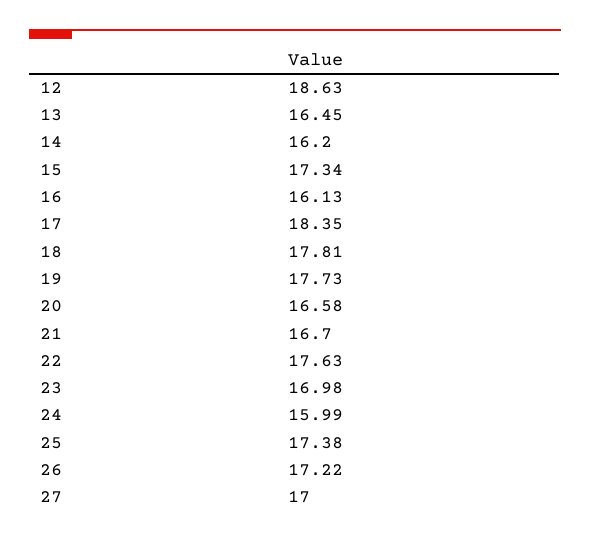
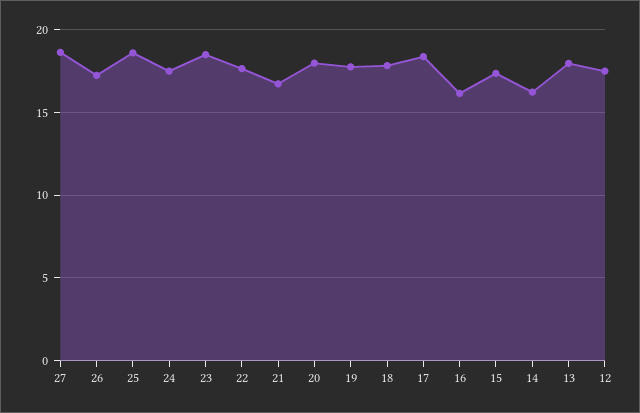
  {
-   "12": 18.63,
+   "12": 17.5,
-   "13": 16.45,
+   "13": 18,
    "14": 16.2,
    "15": 17.34,
    "16": 16.13,
    "17": 18.35,
    "18": 17.81,
    "19": 17.73,
-   "20": 16.58,
+   "20": 18,
    "21": 16.7,
    "22": 17.63,
-   "23": 16.98,
+   "23": 18.5,
-   "24": 15.99,
+   "24": 17.5,
-   "25": 17.38,
+   "25": 18.5,
    "26": 17.22,
-   "27": 17
+   "27": 18.5
  }

